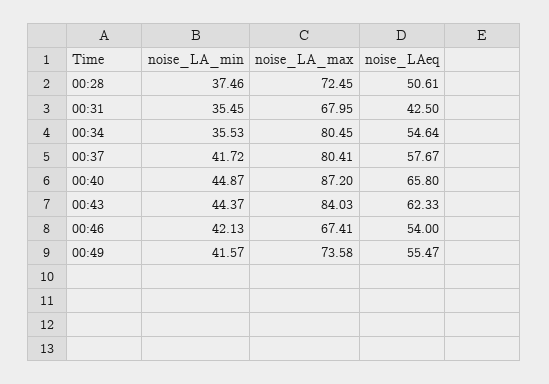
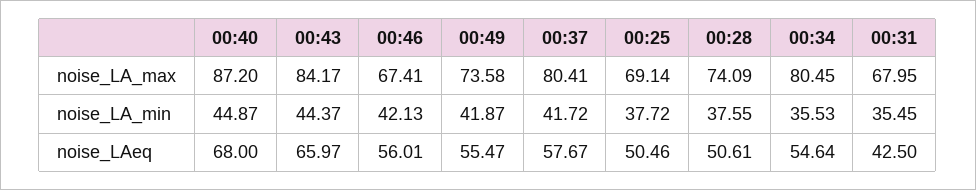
  {
    "noise_LA_min": {
-     "00:28": 37.46,
+     "00:28": 37.55,
      "00:31": 35.45,
      "00:34": 35.53,
      "00:37": 41.72,
      "00:40": 44.87,
      "00:43": 44.37,
      "00:46": 42.13,
-     "00:49": 41.57
+     "00:49": 41.87,
+     "00:25": 37.72
    },
    "noise_LA_max": {
-     "00:28": 72.45,
+     "00:28": 74.09,
      "00:31": 67.95,
      "00:34": 80.45,
      "00:37": 80.41,
      "00:40": 87.2,
-     "00:43": 84.03,
+     "00:43": 84.17,
      "00:46": 67.41,
-     "00:49": 73.58
+     "00:49": 73.58,
+     "00:25": 69.14
    },
    "noise_LAeq": {
      "00:28": 50.61,
      "00:31": 42.5,
      "00:34": 54.64,
      "00:37": 57.67,
-     "00:40": 65.8,
+     "00:40": 68,
-     "00:43": 62.33,
+     "00:43": 65.97,
-     "00:46": 54,
+     "00:46": 56.01,
-     "00:49": 55.47
+     "00:49": 55.47,
+     "00:25": 50.46
    }
  }

